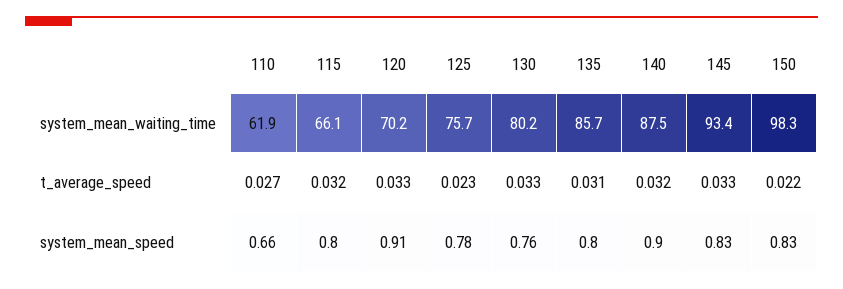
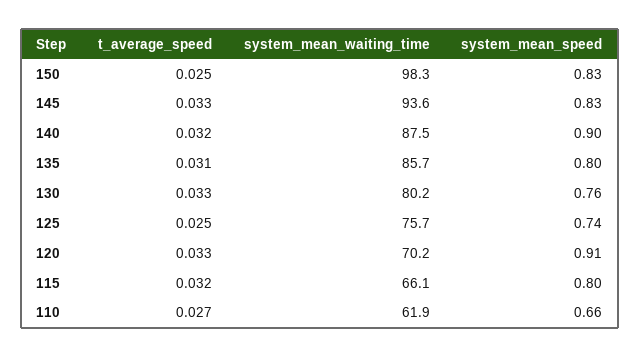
  {
    "110": {
      "system_mean_waiting_time": 61.9,
      "t_average_speed": 0.027,
      "system_mean_speed": 0.66
    },
    "115": {
      "system_mean_waiting_time": 66.1,
      "t_average_speed": 0.032,
      "system_mean_speed": 0.8
    },
    "120": {
      "system_mean_waiting_time": 70.2,
      "t_average_speed": 0.033,
      "system_mean_speed": 0.91
    },
    "125": {
      "system_mean_waiting_time": 75.7,
-     "t_average_speed": 0.023,
+     "t_average_speed": 0.025,
-     "system_mean_speed": 0.78
+     "system_mean_speed": 0.74
    },
    "130": {
      "system_mean_waiting_time": 80.2,
      "t_average_speed": 0.033,
      "system_mean_speed": 0.76
    },
    "135": {
      "system_mean_waiting_time": 85.7,
      "t_average_speed": 0.031,
      "system_mean_speed": 0.8
    },
    "140": {
      "system_mean_waiting_time": 87.5,
      "t_average_speed": 0.032,
      "system_mean_speed": 0.9
    },
    "145": {
-     "system_mean_waiting_time": 93.4,
+     "system_mean_waiting_time": 93.6,
      "t_average_speed": 0.033,
      "system_mean_speed": 0.83
    },
    "150": {
      "system_mean_waiting_time": 98.3,
-     "t_average_speed": 0.022,
+     "t_average_speed": 0.025,
      "system_mean_speed": 0.83
    }
  }

